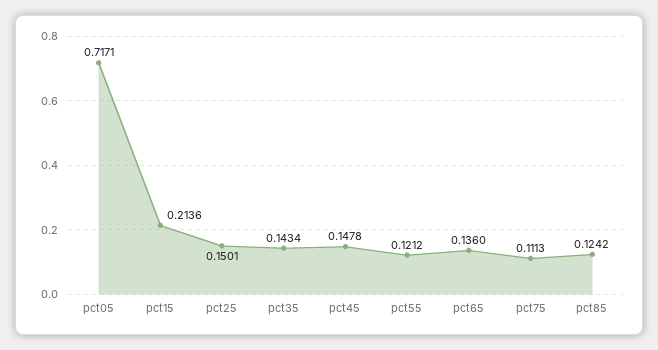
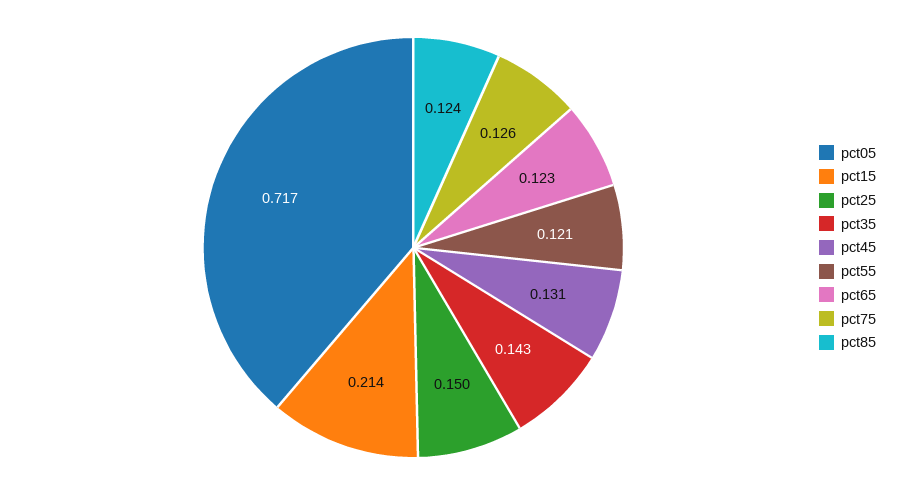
  {
    "pct05": 0.7171,
    "pct15": 0.2136,
    "pct25": 0.1501,
    "pct35": 0.1434,
-   "pct45": 0.1478,
+   "pct45": 0.131,
    "pct55": 0.1212,
-   "pct65": 0.136,
+   "pct65": 0.123,
-   "pct75": 0.1113,
+   "pct75": 0.126,
    "pct85": 0.1242
  }

